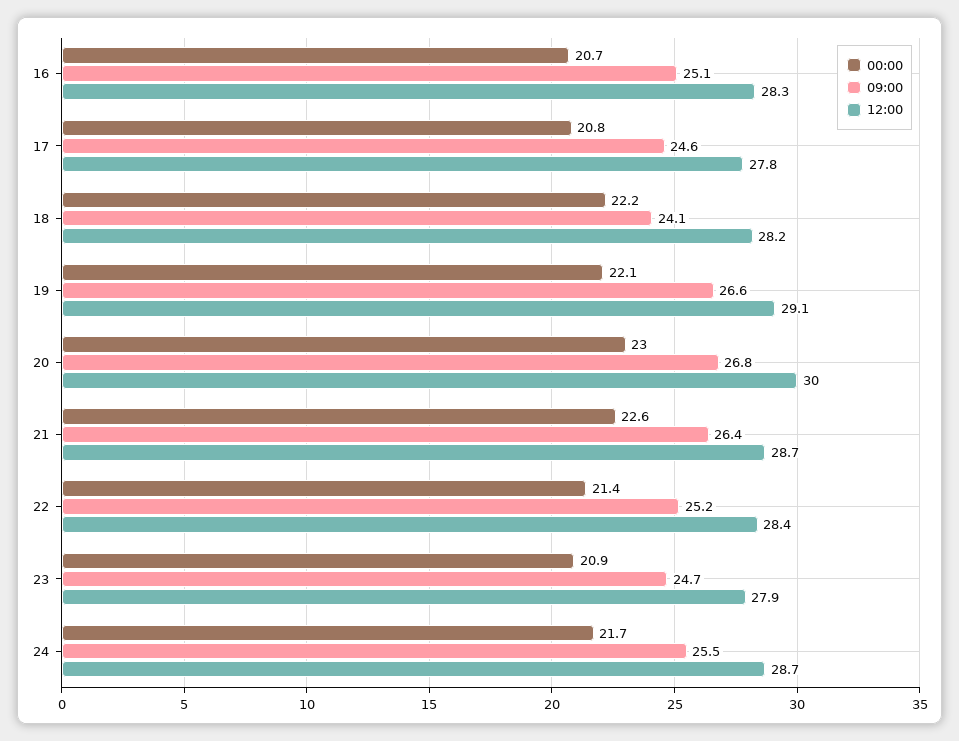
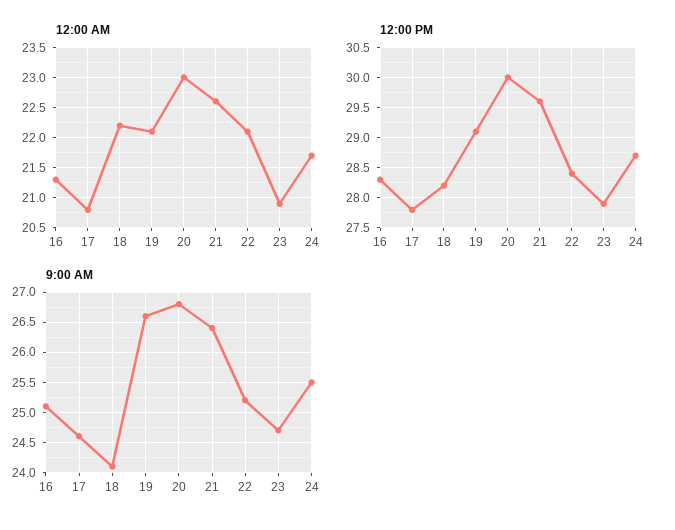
  {
    "00:00": {
-     "16": 20.7,
+     "16": 21.3,
      "17": 20.8,
      "18": 22.2,
      "19": 22.1,
      "20": 23,
      "21": 22.6,
-     "22": 21.4,
+     "22": 22.1,
      "23": 20.9,
      "24": 21.7
    },
    "09:00": {
      "16": 25.1,
      "17": 24.6,
      "18": 24.1,
      "19": 26.6,
      "20": 26.8,
      "21": 26.4,
      "22": 25.2,
      "23": 24.7,
      "24": 25.5
    },
    "12:00": {
      "16": 28.3,
      "17": 27.8,
      "18": 28.2,
      "19": 29.1,
      "20": 30,
-     "21": 28.7,
+     "21": 29.6,
      "22": 28.4,
      "23": 27.9,
      "24": 28.7
    }
  }

